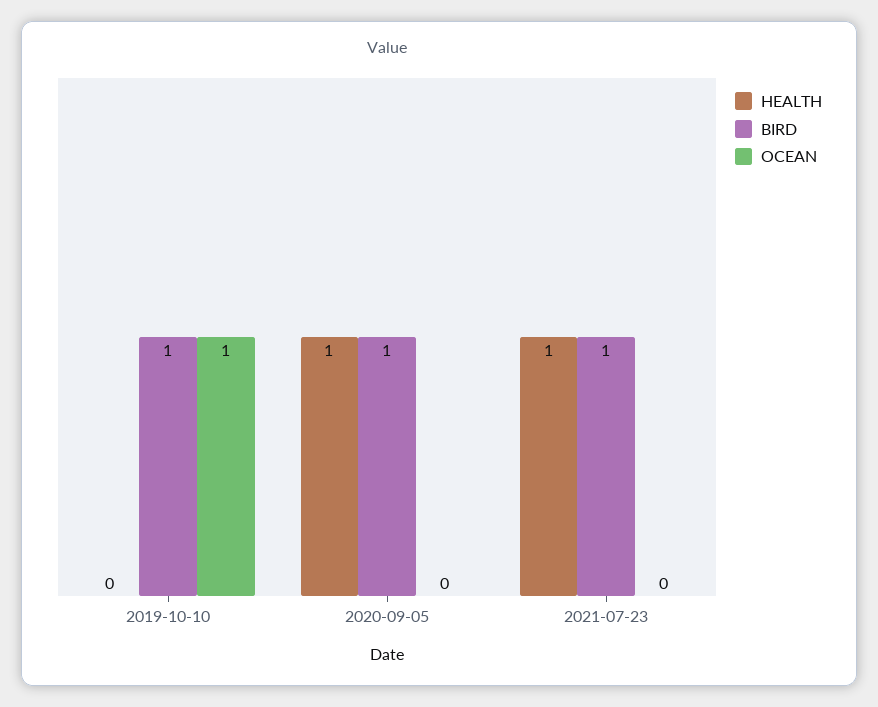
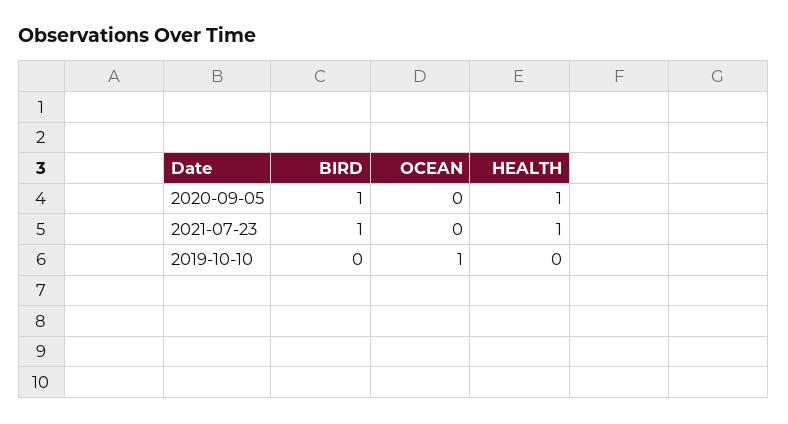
  {
    "HEALTH": {
      "2019-10-10": 0,
      "2020-09-05": 1,
      "2021-07-23": 1
    },
    "BIRD": {
-     "2019-10-10": 1,
+     "2019-10-10": 0,
      "2020-09-05": 1,
      "2021-07-23": 1
    },
    "OCEAN": {
      "2019-10-10": 1,
      "2020-09-05": 0,
      "2021-07-23": 0
    }
  }

